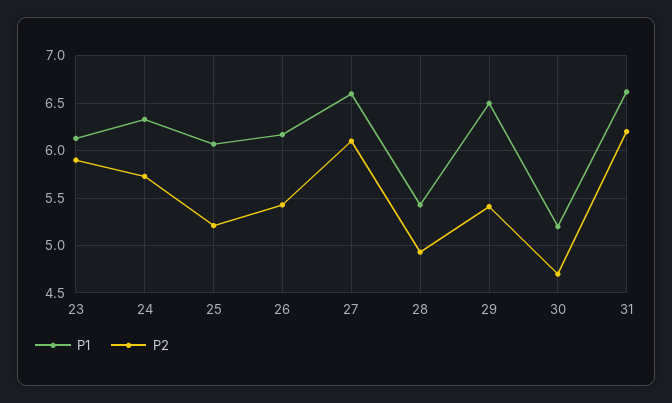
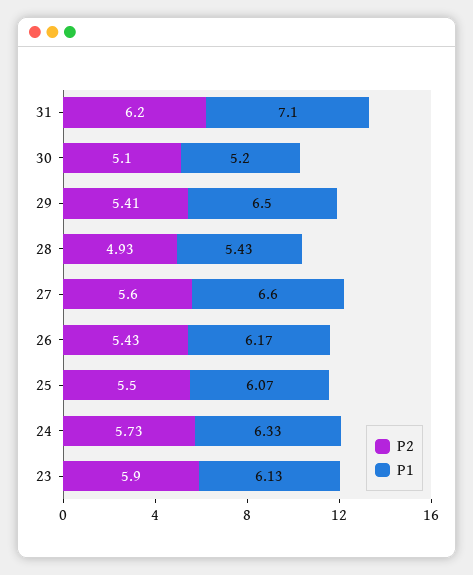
  {
    "P1": {
      "23": 6.13,
      "24": 6.33,
      "25": 6.07,
      "26": 6.17,
      "27": 6.6,
      "28": 5.43,
      "29": 6.5,
      "30": 5.2,
-     "31": 6.6
+     "31": 7.1
    },
    "P2": {
      "23": 5.9,
      "24": 5.73,
-     "25": 5.2,
+     "25": 5.5,
      "26": 5.43,
-     "27": 6.1,
+     "27": 5.6,
      "28": 4.93,
      "29": 5.41,
-     "30": 4.7,
+     "30": 5.1,
      "31": 6.2
    }
  }

